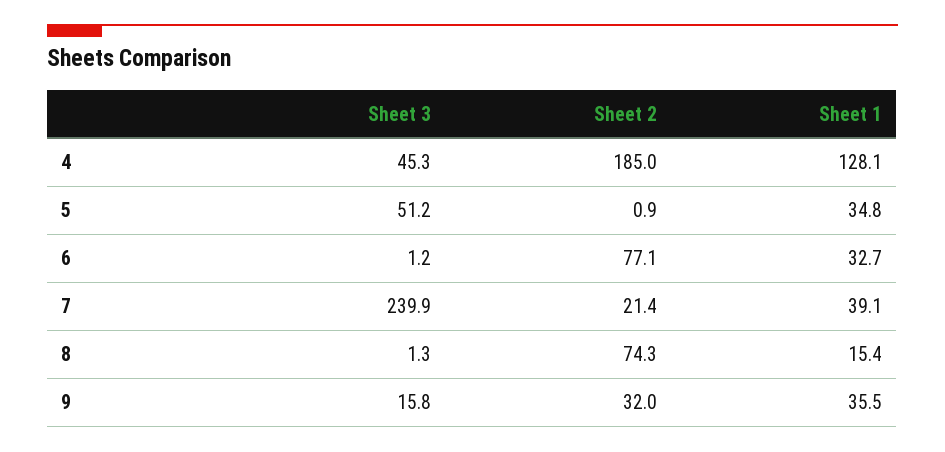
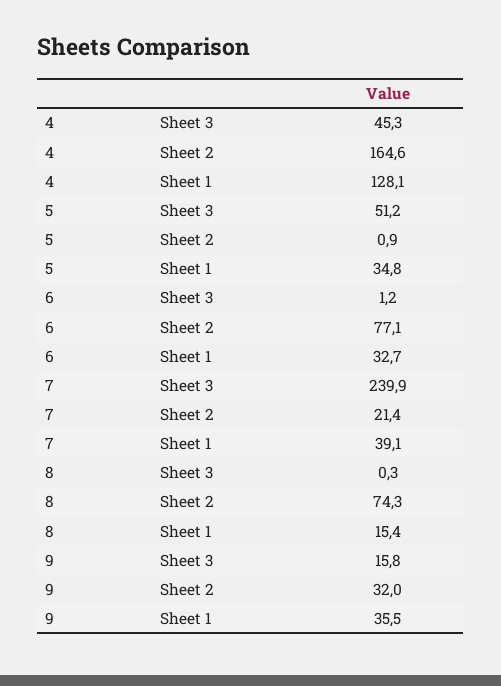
  {
    "Sheet 3": {
      "4": 45.3,
      "5": 51.2,
      "6": 1.2,
      "7": 239.9,
-     "8": 1.3,
+     "8": 0.3,
      "9": 15.8
    },
    "Sheet 2": {
-     "4": 185,
+     "4": 164.6,
      "5": 0.9,
      "6": 77.1,
      "7": 21.4,
      "8": 74.3,
      "9": 32
    },
    "Sheet 1": {
      "4": 128.1,
      "5": 34.8,
      "6": 32.7,
      "7": 39.1,
      "8": 15.4,
      "9": 35.5
    }
  }

